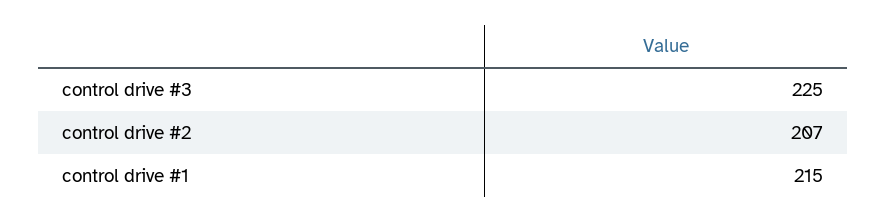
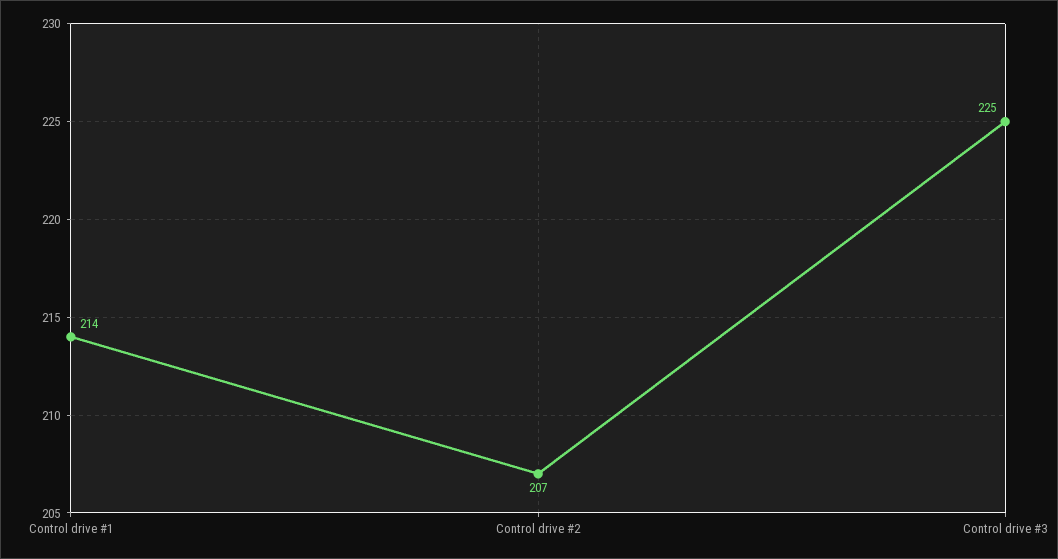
  {
    "control drive #3": 225,
    "control drive #2": 207,
-   "control drive #1": 215
+   "control drive #1": 214
  }

